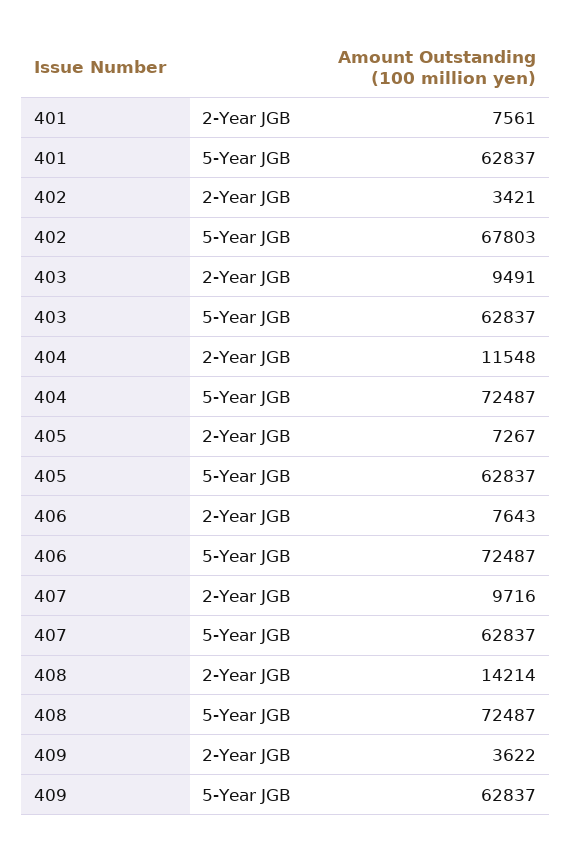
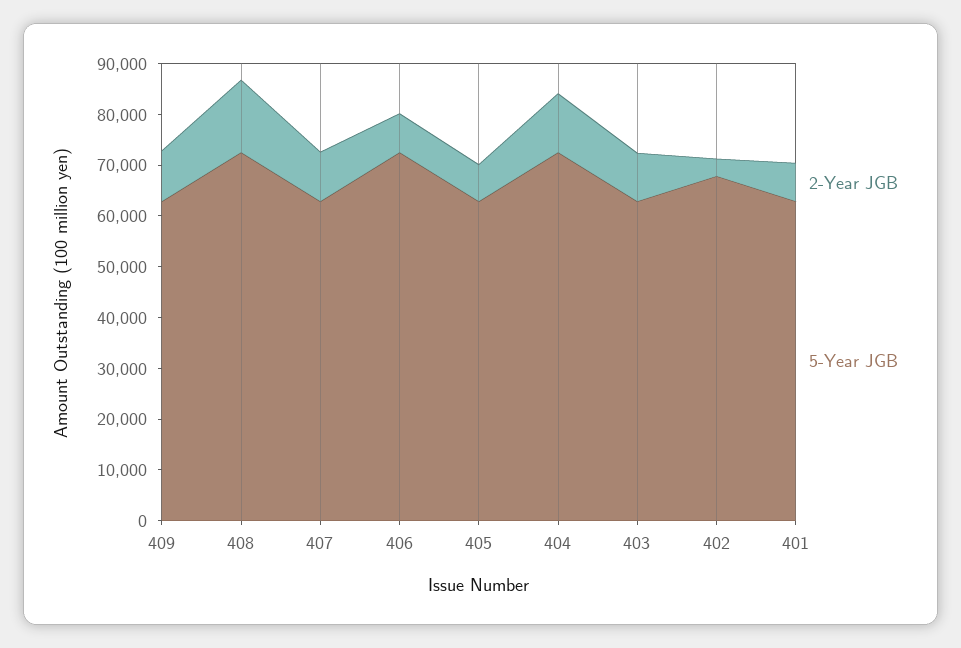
  {
    "2-Year JGB": {
      "401": 7561,
      "402": 3421,
      "403": 9491,
      "404": 11548,
      "405": 7267,
      "406": 7643,
      "407": 9716,
      "408": 14214,
-     "409": 3622
+     "409": 10000
    },
    "5-Year JGB": {
      "401": 62837,
      "402": 67803,
      "403": 62837,
      "404": 72487,
      "405": 62837,
      "406": 72487,
      "407": 62837,
      "408": 72487,
      "409": 62837
    }
  }

